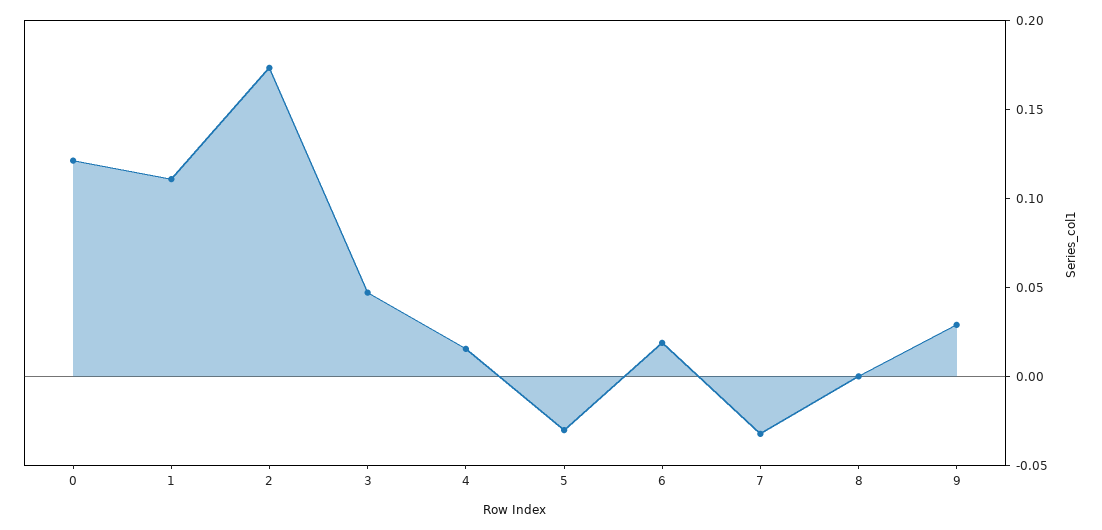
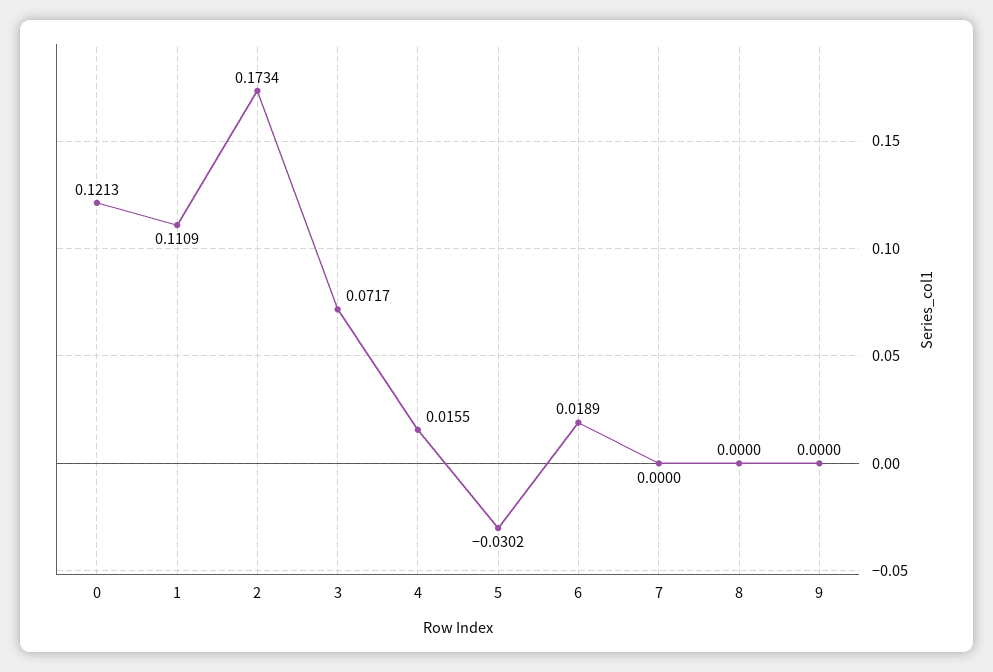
  {
    "0": 0.1213,
    "1": 0.1109,
    "2": 0.1734,
-   "3": 0.05,
+   "3": 0.0717,
    "4": 0.0155,
    "5": -0.0302,
    "6": 0.0189,
-   "7": -0.03,
+   "7": 0,
    "8": 0,
-   "9": 0.03
+   "9": 0
  }

